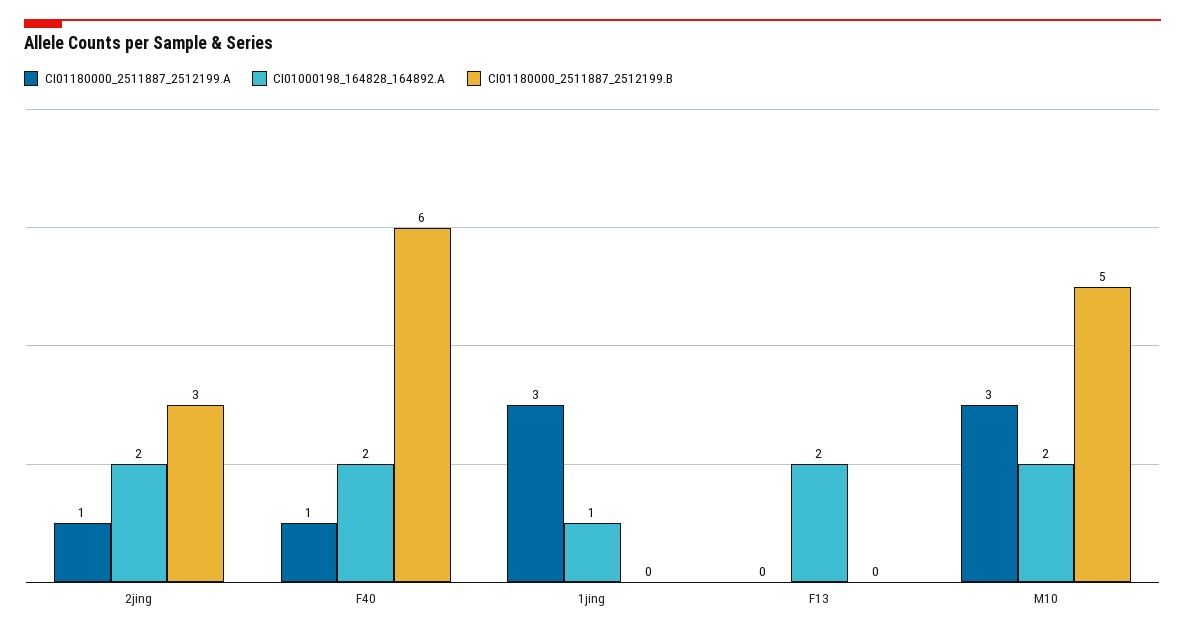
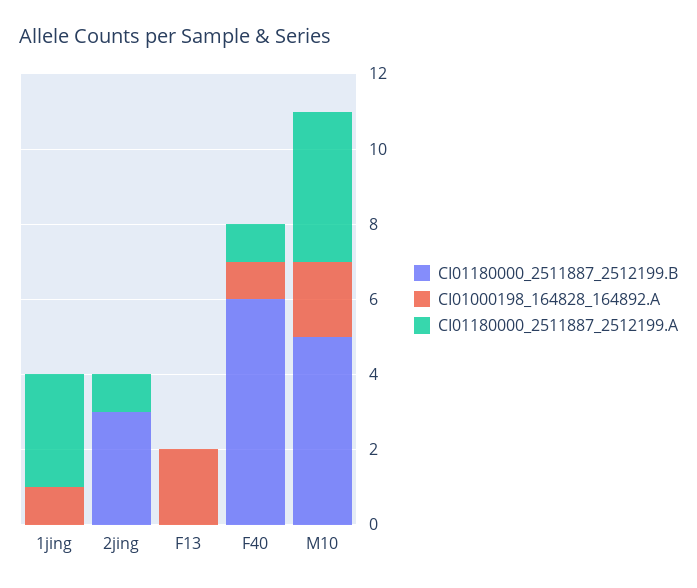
  {
    "CI01180000_2511887_2512199.A": {
      "2jing": 1,
      "F40": 1,
      "1jing": 3,
      "F13": 0,
-     "M10": 3
+     "M10": 4
    },
    "CI01000198_164828_164892.A": {
-     "2jing": 2,
+     "2jing": 0,
-     "F40": 2,
+     "F40": 1,
      "1jing": 1,
      "F13": 2,
      "M10": 2
    },
    "CI01180000_2511887_2512199.B": {
      "2jing": 3,
      "F40": 6,
      "1jing": 0,
      "F13": 0,
      "M10": 5
    }
  }

